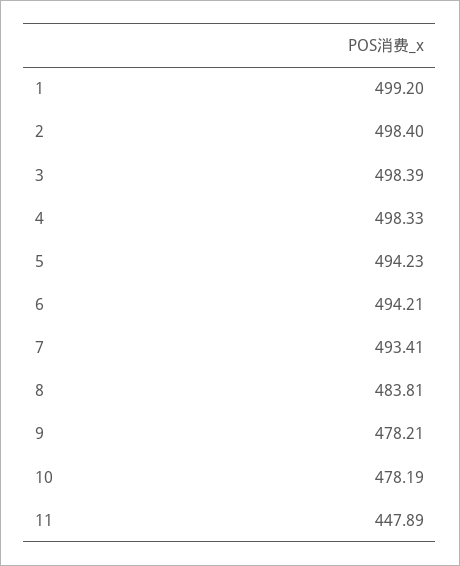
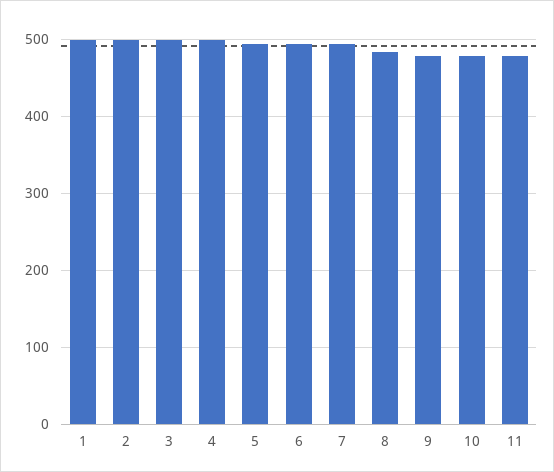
  {
    "1": 499.2,
    "2": 498.4,
    "3": 498.39,
    "4": 498.33,
    "5": 494.23,
    "6": 494.21,
    "7": 493.41,
    "8": 483.81,
    "9": 478.21,
    "10": 478.19,
-   "11": 447.89
+   "11": 480
  }

